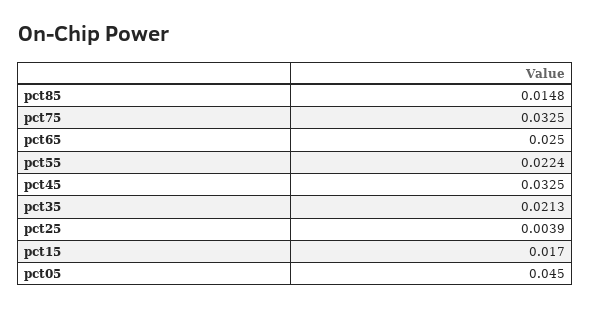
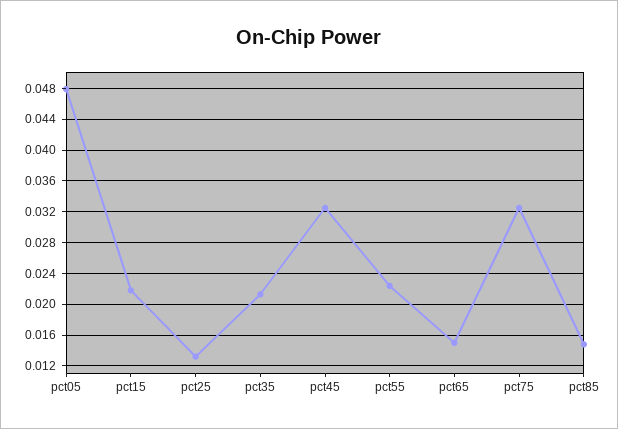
  {
    "pct85": 0.0148,
    "pct75": 0.0325,
-   "pct65": 0.025,
+   "pct65": 0.015,
    "pct55": 0.0224,
    "pct45": 0.0325,
    "pct35": 0.0213,
-   "pct25": 0.0039,
+   "pct25": 0.013,
-   "pct15": 0.017,
+   "pct15": 0.022,
-   "pct05": 0.045
+   "pct05": 0.048
  }

